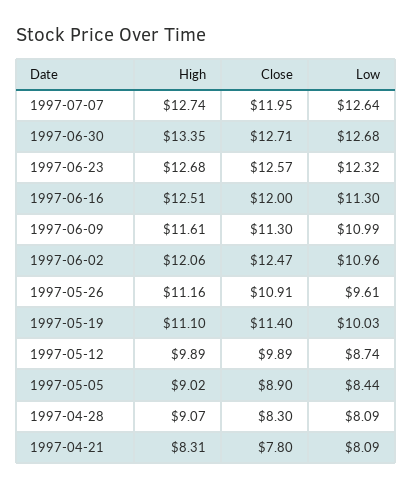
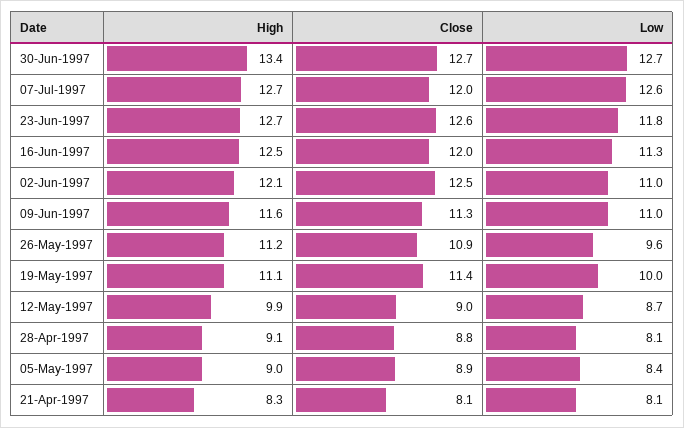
  {
    "High": {
      "1997-07-07": 12.74,
      "1997-06-30": 13.35,
      "1997-06-23": 12.68,
      "1997-06-16": 12.51,
      "1997-06-09": 11.61,
      "1997-06-02": 12.06,
      "1997-05-26": 11.16,
      "1997-05-19": 11.1,
      "1997-05-12": 9.89,
      "1997-05-05": 9.02,
      "1997-04-28": 9.07,
      "1997-04-21": 8.31
    },
    "Close": {
      "1997-07-07": 11.95,
      "1997-06-30": 12.71,
      "1997-06-23": 12.57,
      "1997-06-16": 12,
      "1997-06-09": 11.3,
      "1997-06-02": 12.47,
      "1997-05-26": 10.91,
      "1997-05-19": 11.4,
-     "1997-05-12": 9.89,
+     "1997-05-12": 9,
      "1997-05-05": 8.9,
-     "1997-04-28": 8.3,
+     "1997-04-28": 8.8,
-     "1997-04-21": 7.8
+     "1997-04-21": 8.1
    },
    "Low": {
      "1997-07-07": 12.64,
      "1997-06-30": 12.68,
-     "1997-06-23": 12.32,
+     "1997-06-23": 11.8,
      "1997-06-16": 11.3,
      "1997-06-09": 10.99,
      "1997-06-02": 10.96,
      "1997-05-26": 9.61,
      "1997-05-19": 10.03,
      "1997-05-12": 8.74,
      "1997-05-05": 8.44,
      "1997-04-28": 8.09,
      "1997-04-21": 8.09
    }
  }

